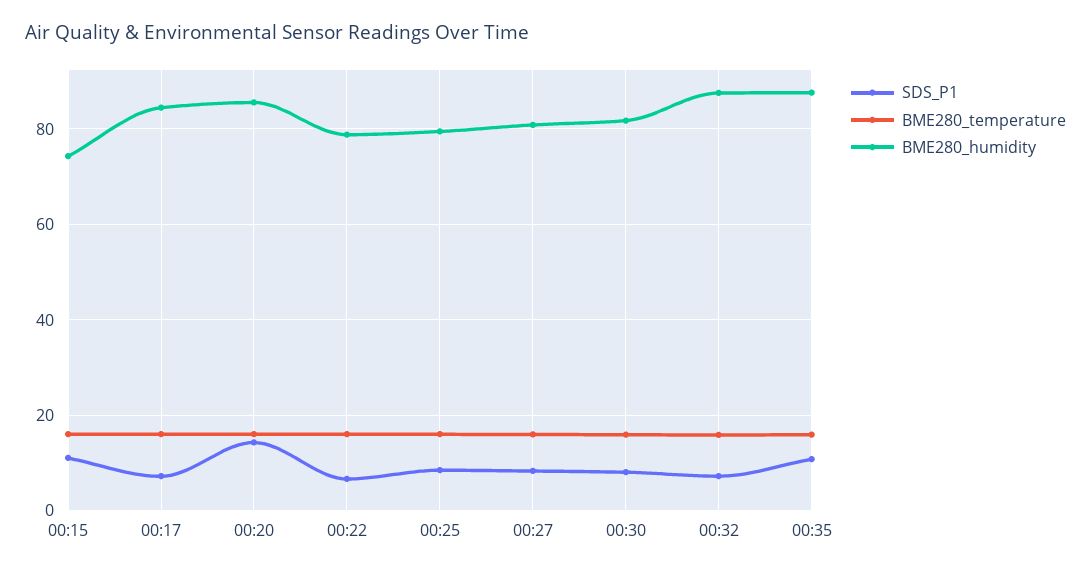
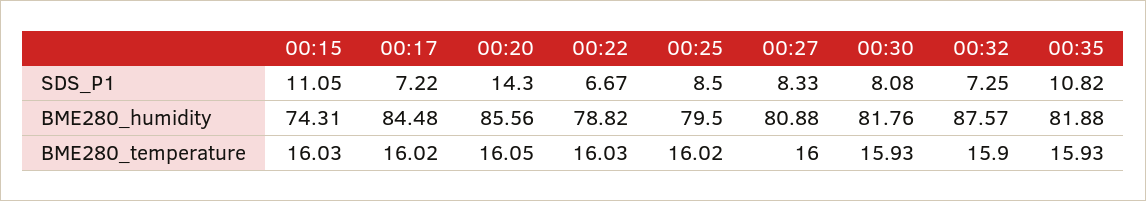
  {
    "SDS_P1": {
      "00:15": 11.05,
      "00:17": 7.22,
      "00:20": 14.3,
      "00:22": 6.67,
      "00:25": 8.5,
      "00:27": 8.33,
      "00:30": 8.08,
      "00:32": 7.25,
      "00:35": 10.82
    },
    "BME280_temperature": {
      "00:15": 16.03,
      "00:17": 16.02,
      "00:20": 16.05,
      "00:22": 16.03,
      "00:25": 16.02,
      "00:27": 16,
      "00:30": 15.93,
      "00:32": 15.9,
      "00:35": 15.93
    },
    "BME280_humidity": {
      "00:15": 74.31,
      "00:17": 84.48,
      "00:20": 85.56,
      "00:22": 78.82,
      "00:25": 79.5,
      "00:27": 80.88,
      "00:30": 81.76,
      "00:32": 87.57,
-     "00:35": 88
+     "00:35": 81.88
    }
  }

